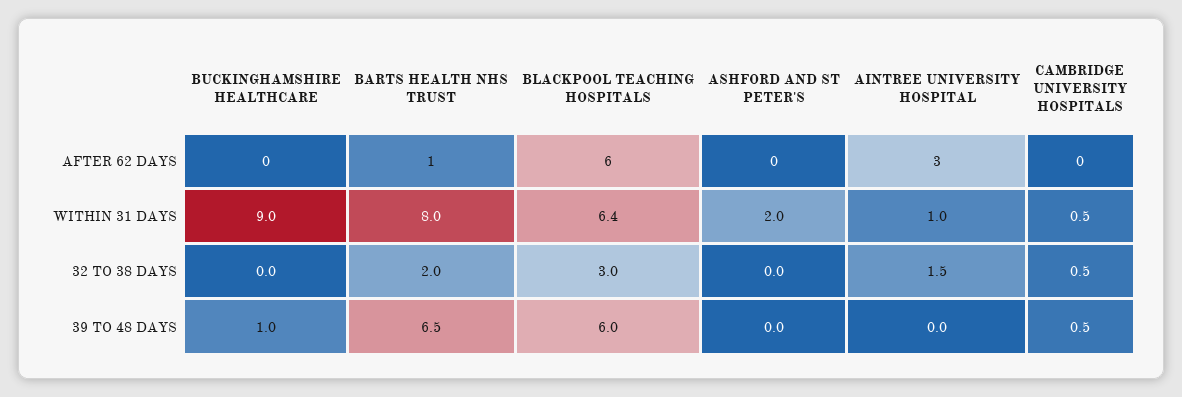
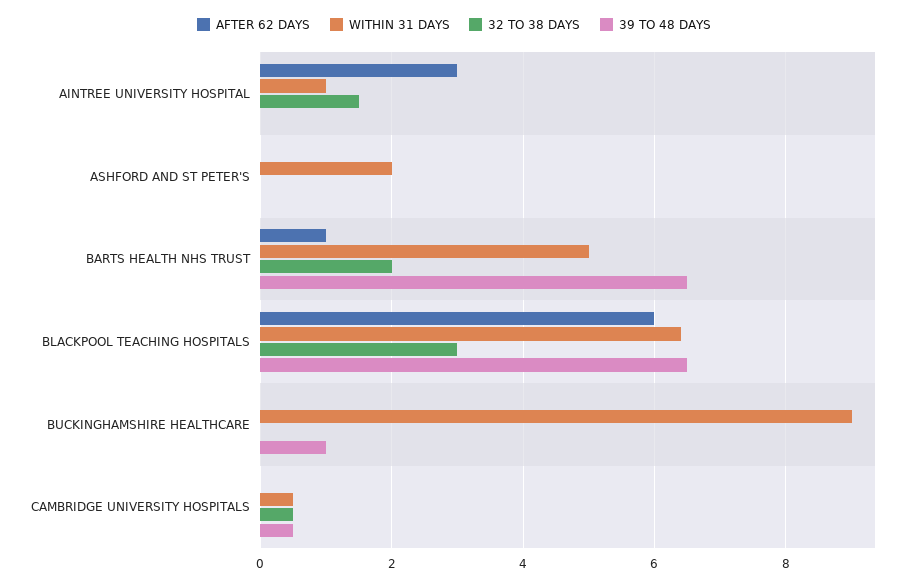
  {
    "AFTER 62 DAYS": {
      "BUCKINGHAMSHIRE HEALTHCARE": 0,
      "BARTS HEALTH NHS TRUST": 1,
      "BLACKPOOL TEACHING HOSPITALS": 6,
      "ASHFORD AND ST PETER'S": 0,
      "AINTREE UNIVERSITY HOSPITAL": 3,
      "CAMBRIDGE UNIVERSITY HOSPITALS": 0
    },
    "WITHIN 31 DAYS": {
      "BUCKINGHAMSHIRE HEALTHCARE": 9,
-     "BARTS HEALTH NHS TRUST": 8,
+     "BARTS HEALTH NHS TRUST": 5,
      "BLACKPOOL TEACHING HOSPITALS": 6.4,
      "ASHFORD AND ST PETER'S": 2,
      "AINTREE UNIVERSITY HOSPITAL": 1,
      "CAMBRIDGE UNIVERSITY HOSPITALS": 0.5
    },
    "32 TO 38 DAYS": {
      "BUCKINGHAMSHIRE HEALTHCARE": 0,
      "BARTS HEALTH NHS TRUST": 2,
      "BLACKPOOL TEACHING HOSPITALS": 3,
      "ASHFORD AND ST PETER'S": 0,
      "AINTREE UNIVERSITY HOSPITAL": 1.5,
      "CAMBRIDGE UNIVERSITY HOSPITALS": 0.5
    },
    "39 TO 48 DAYS": {
      "BUCKINGHAMSHIRE HEALTHCARE": 1,
      "BARTS HEALTH NHS TRUST": 6.5,
-     "BLACKPOOL TEACHING HOSPITALS": 6,
+     "BLACKPOOL TEACHING HOSPITALS": 6.5,
      "ASHFORD AND ST PETER'S": 0,
      "AINTREE UNIVERSITY HOSPITAL": 0,
      "CAMBRIDGE UNIVERSITY HOSPITALS": 0.5
    }
  }

